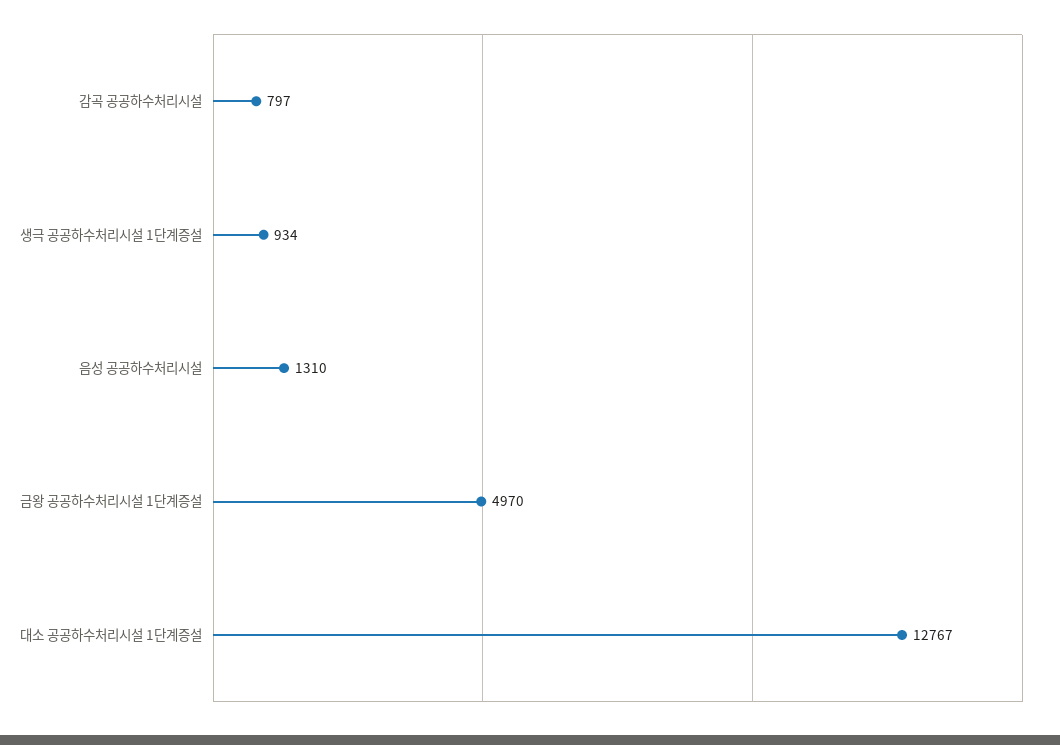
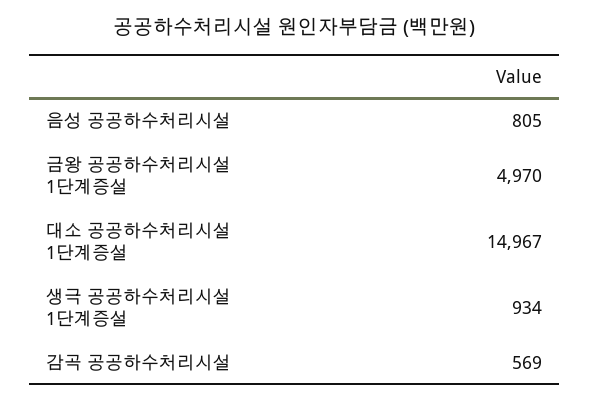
  {
-   "감곡 공공하수처리시설": 797,
+   "감곡 공공하수처리시설": 569,
    "생극 공공하수처리시설 1단계증설": 934,
-   "음성 공공하수처리시설": 1310,
+   "음성 공공하수처리시설": 805,
    "금왕 공공하수처리시설 1단계증설": 4970,
-   "대소 공공하수처리시설 1단계증설": 12767
+   "대소 공공하수처리시설 1단계증설": 14967
  }

